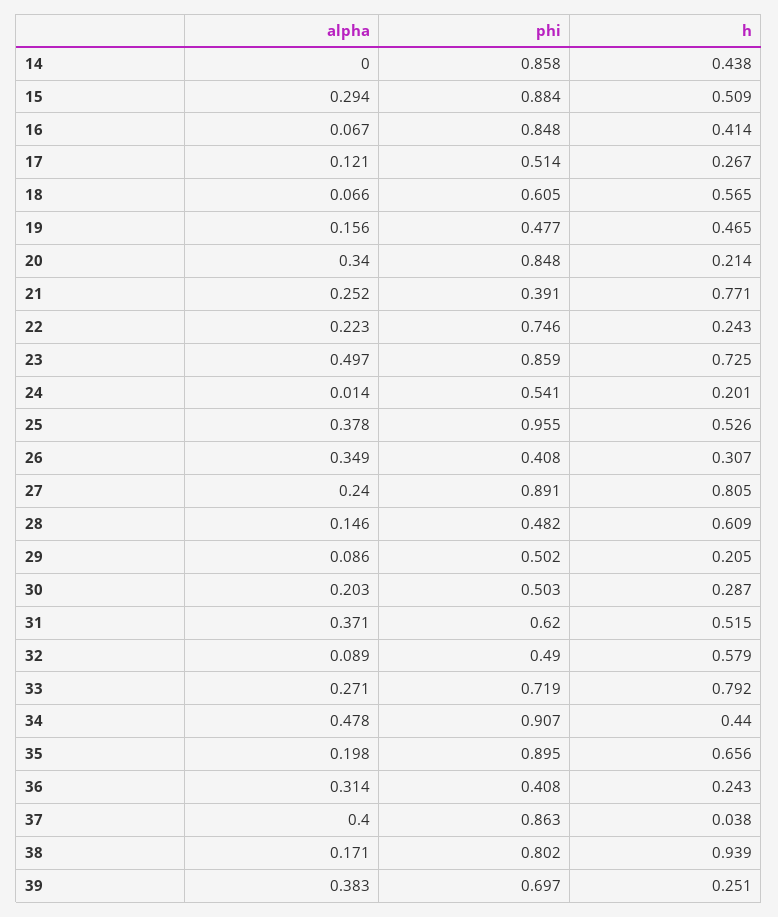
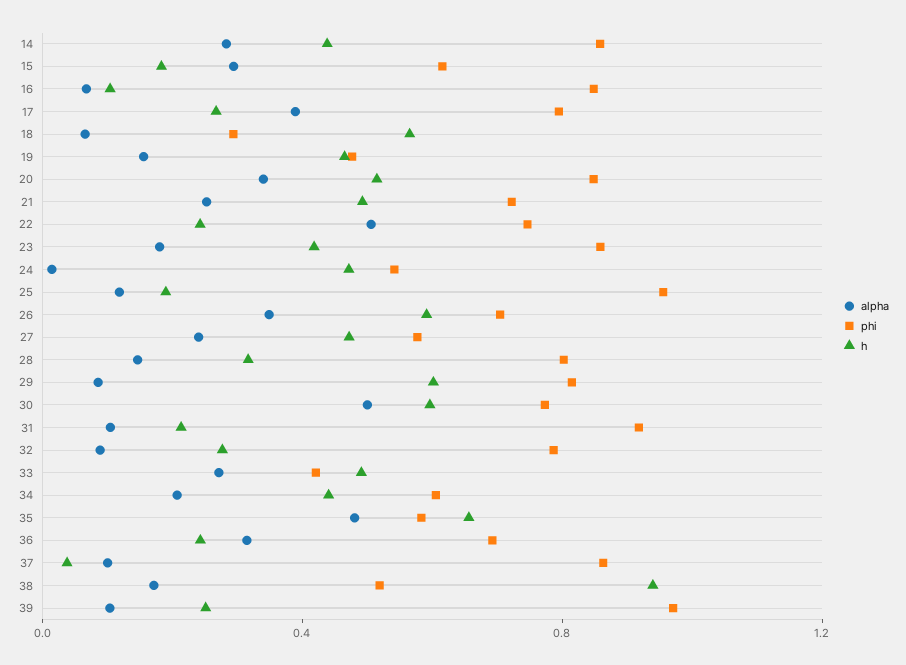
  {
    "alpha": {
-     "14": 0,
+     "14": 0.3,
      "15": 0.294,
      "16": 0.067,
-     "17": 0.121,
+     "17": 0.4,
      "18": 0.066,
      "19": 0.156,
      "20": 0.34,
      "21": 0.252,
-     "22": 0.223,
+     "22": 0.5,
-     "23": 0.497,
+     "23": 0.2,
      "24": 0.014,
-     "25": 0.378,
+     "25": 0.1,
      "26": 0.349,
      "27": 0.24,
      "28": 0.146,
      "29": 0.086,
-     "30": 0.203,
+     "30": 0.5,
-     "31": 0.371,
+     "31": 0.1,
      "32": 0.089,
      "33": 0.271,
-     "34": 0.478,
+     "34": 0.2,
-     "35": 0.198,
+     "35": 0.5,
      "36": 0.314,
-     "37": 0.4,
+     "37": 0.1,
      "38": 0.171,
-     "39": 0.383
+     "39": 0.1
    },
    "phi": {
      "14": 0.858,
-     "15": 0.884,
+     "15": 0.6,
      "16": 0.848,
-     "17": 0.514,
+     "17": 0.8,
-     "18": 0.605,
+     "18": 0.3,
      "19": 0.477,
      "20": 0.848,
-     "21": 0.391,
+     "21": 0.7,
      "22": 0.746,
      "23": 0.859,
      "24": 0.541,
      "25": 0.955,
-     "26": 0.408,
+     "26": 0.7,
-     "27": 0.891,
+     "27": 0.6,
-     "28": 0.482,
+     "28": 0.8,
-     "29": 0.502,
+     "29": 0.8,
-     "30": 0.503,
+     "30": 0.8,
-     "31": 0.62,
+     "31": 0.9,
-     "32": 0.49,
+     "32": 0.8,
-     "33": 0.719,
+     "33": 0.4,
-     "34": 0.907,
+     "34": 0.6,
-     "35": 0.895,
+     "35": 0.6,
-     "36": 0.408,
+     "36": 0.7,
      "37": 0.863,
-     "38": 0.802,
+     "38": 0.5,
-     "39": 0.697
+     "39": 1
    },
    "h": {
      "14": 0.438,
-     "15": 0.509,
+     "15": 0.2,
-     "16": 0.414,
+     "16": 0.1,
      "17": 0.267,
      "18": 0.565,
      "19": 0.465,
-     "20": 0.214,
+     "20": 0.5,
-     "21": 0.771,
+     "21": 0.5,
      "22": 0.243,
-     "23": 0.725,
+     "23": 0.4,
-     "24": 0.201,
+     "24": 0.5,
-     "25": 0.526,
+     "25": 0.2,
-     "26": 0.307,
+     "26": 0.6,
-     "27": 0.805,
+     "27": 0.5,
-     "28": 0.609,
+     "28": 0.3,
-     "29": 0.205,
+     "29": 0.6,
-     "30": 0.287,
+     "30": 0.6,
-     "31": 0.515,
+     "31": 0.2,
-     "32": 0.579,
+     "32": 0.3,
-     "33": 0.792,
+     "33": 0.5,
      "34": 0.44,
      "35": 0.656,
      "36": 0.243,
      "37": 0.038,
      "38": 0.939,
      "39": 0.251
    }
  }

